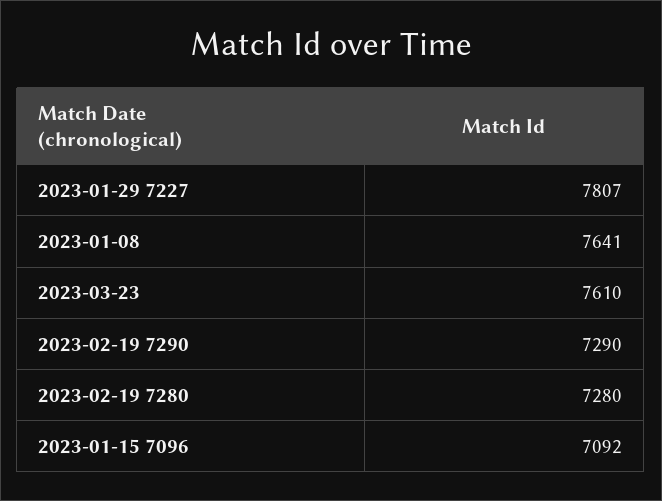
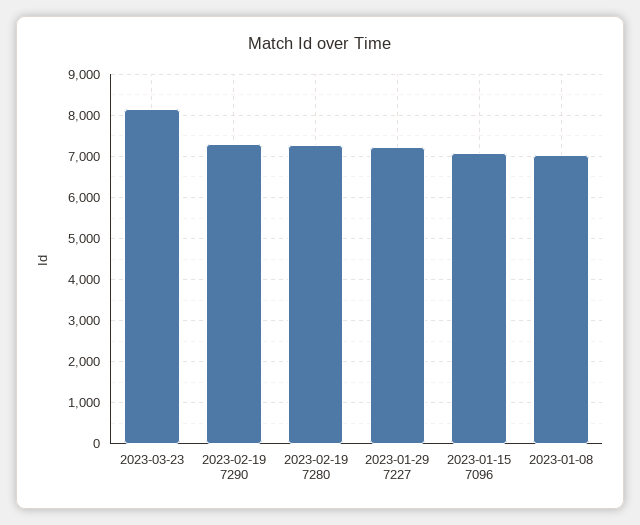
  {
-   "2023-01-29 7227": 7807,
+   "2023-01-29 7227": 7200,
-   "2023-01-08": 7641,
+   "2023-01-08": 7000,
-   "2023-03-23": 7610,
+   "2023-03-23": 8200,
    "2023-02-19 7290": 7290,
    "2023-02-19 7280": 7280,
    "2023-01-15 7096": 7092
  }

